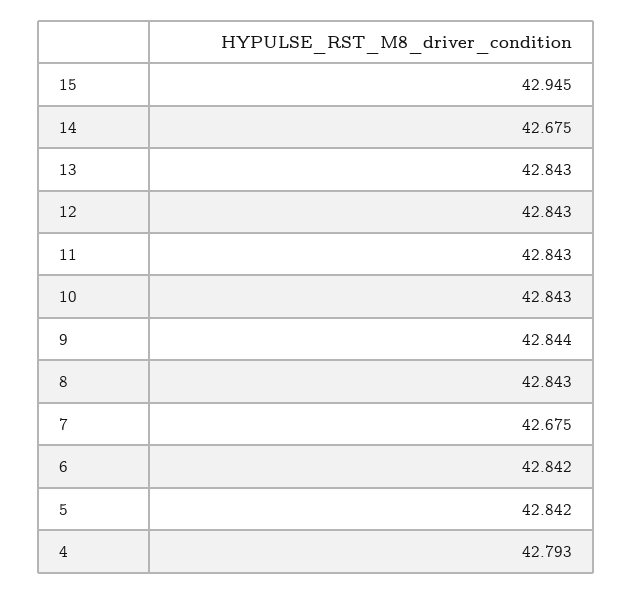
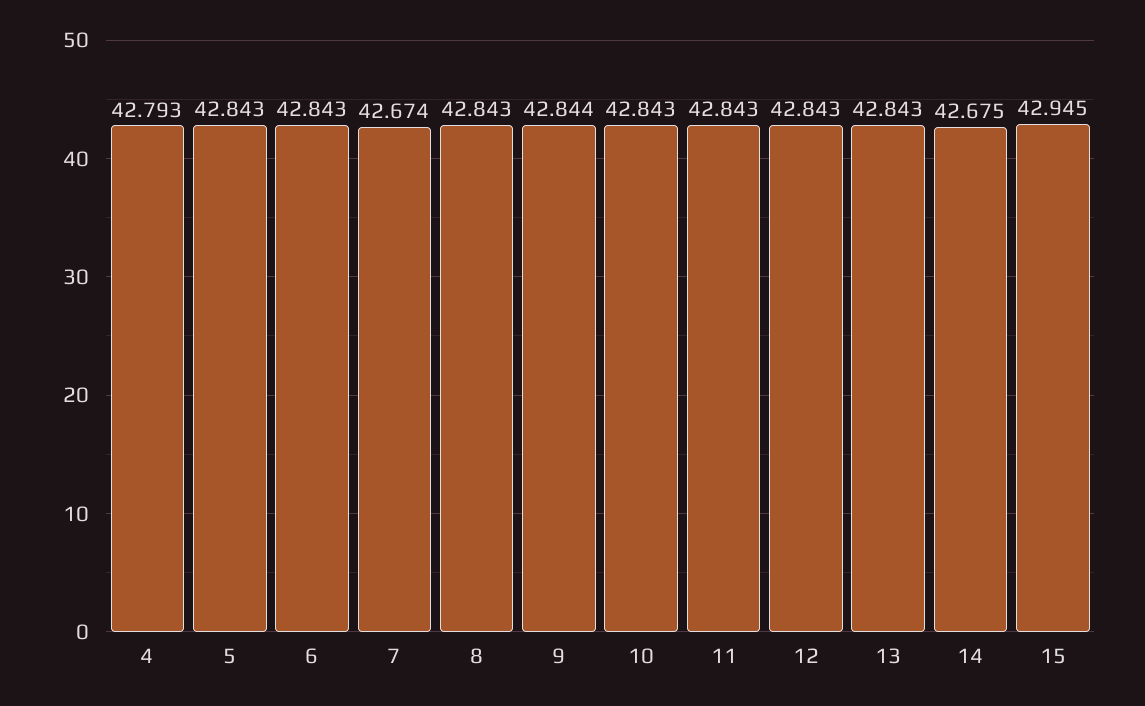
  {
    "15": 42.945,
    "14": 42.675,
    "13": 42.843,
    "12": 42.843,
    "11": 42.843,
    "10": 42.843,
    "9": 42.844,
    "8": 42.843,
-   "7": 42.675,
+   "7": 42.674,
-   "6": 42.842,
+   "6": 42.843,
-   "5": 42.842,
+   "5": 42.843,
    "4": 42.793
  }

